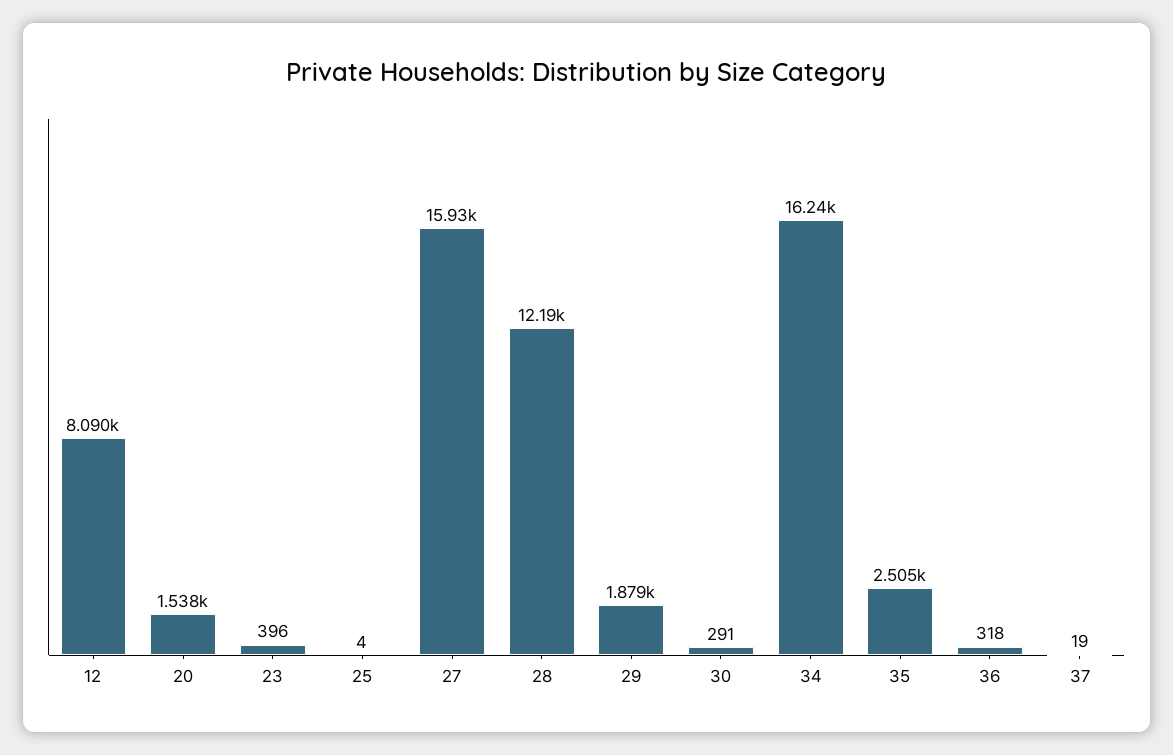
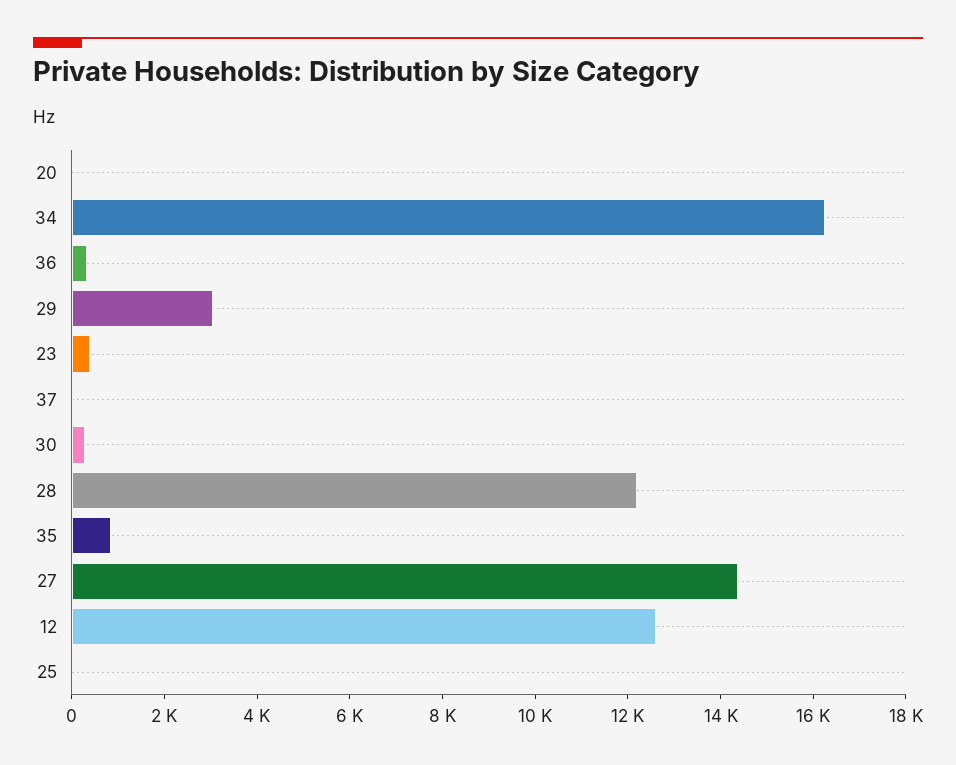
  {
-   "12": 8090,
+   "12": 12500,
-   "20": 1538,
+   "20": 0,
    "23": 396,
    "25": 4,
-   "27": 15930,
+   "27": 14500,
    "28": 12190,
-   "29": 1879,
+   "29": 3000,
    "30": 291,
    "34": 16240,
-   "35": 2505,
+   "35": 1000,
    "36": 318,
    "37": 19
  }

